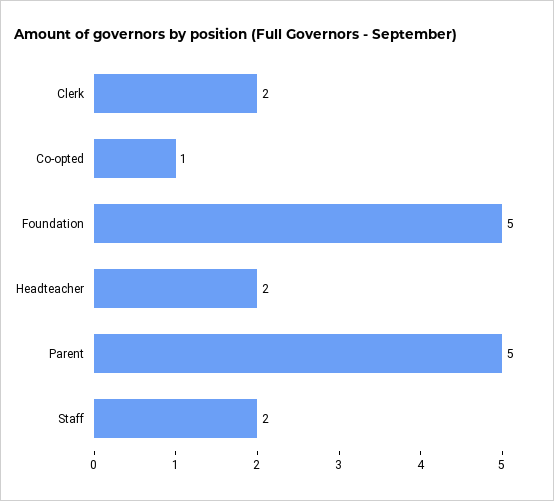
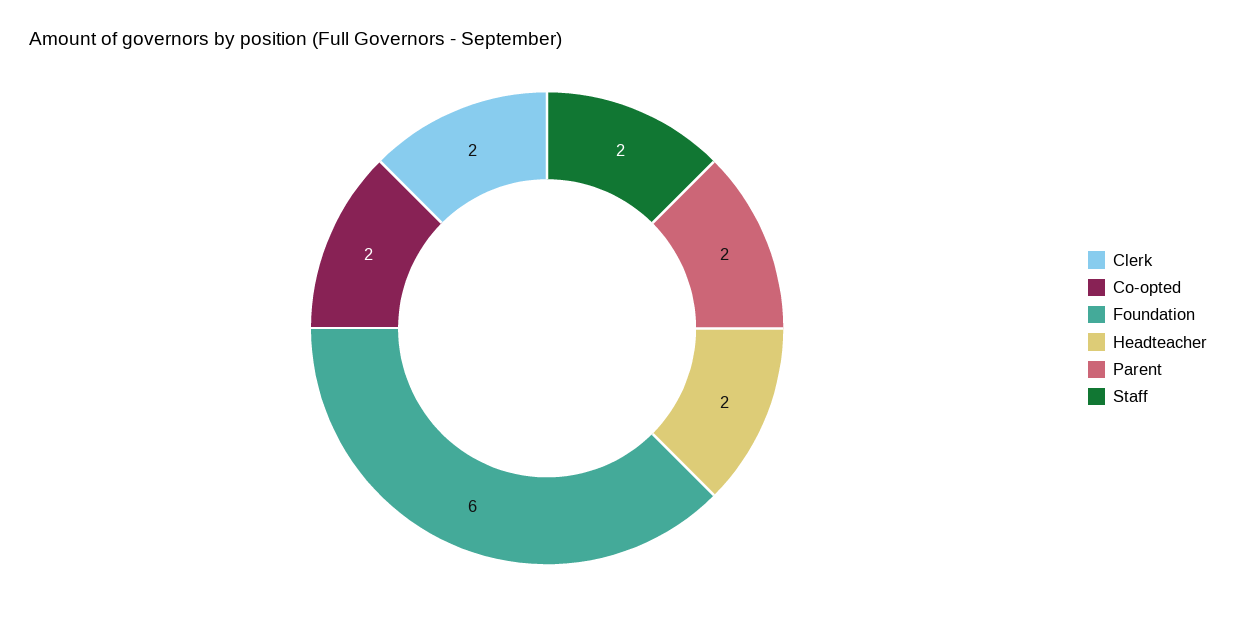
  {
    "Clerk": 2,
-   "Co-opted": 1,
+   "Co-opted": 2,
-   "Foundation": 5,
+   "Foundation": 6,
    "Headteacher": 2,
-   "Parent": 5,
+   "Parent": 2,
    "Staff": 2
  }

